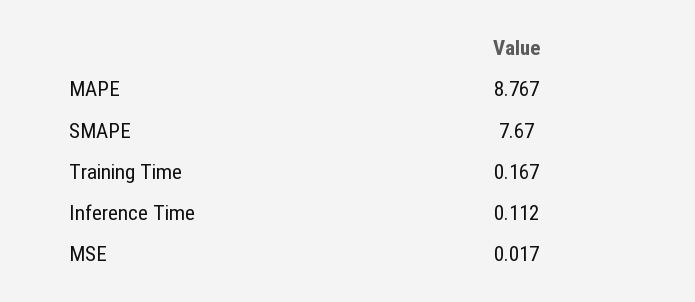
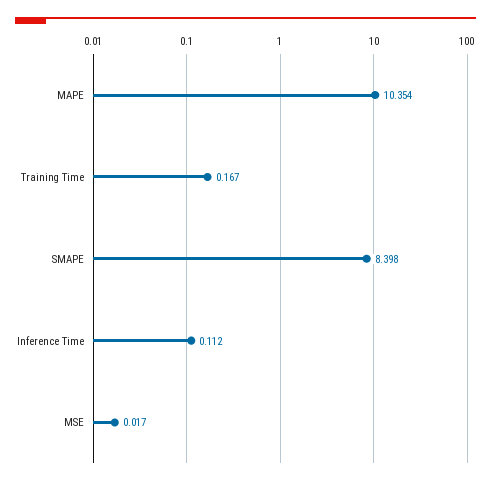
  {
-   "MAPE": 8.767,
+   "MAPE": 10.354,
-   "SMAPE": 7.67,
+   "SMAPE": 8.398,
    "Training Time": 0.167,
    "Inference Time": 0.112,
    "MSE": 0.017
  }

